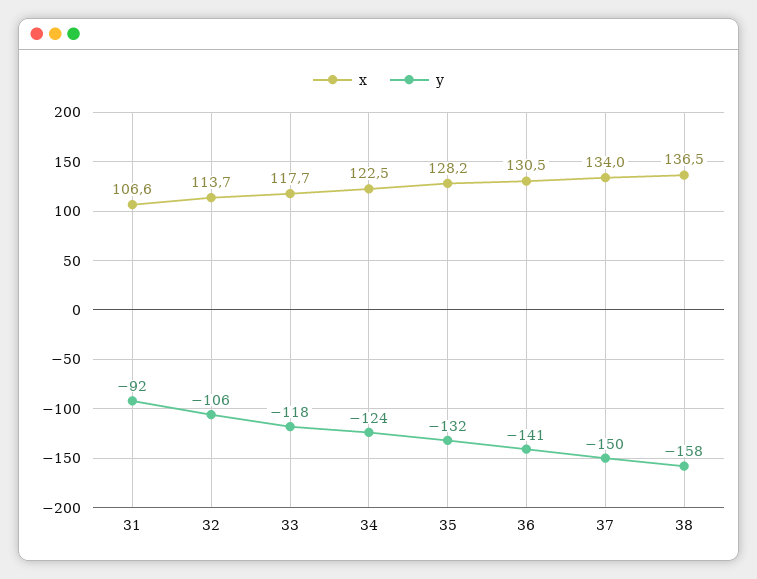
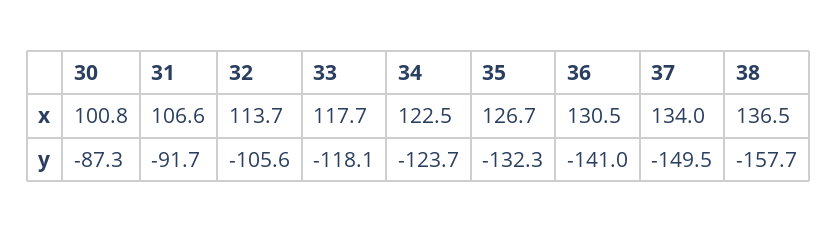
  {
    "x": {
      "31": 106.6,
      "32": 113.7,
      "33": 117.7,
      "34": 122.5,
-     "35": 128.2,
+     "35": 126.7,
      "36": 130.5,
      "37": 134,
-     "38": 136.5
+     "38": 136.5,
+     "30": 100.8
    },
    "y": {
      "31": -91.7,
      "32": -105.6,
      "33": -118.1,
      "34": -123.7,
      "35": -132.3,
      "36": -141,
      "37": -149.5,
-     "38": -157.7
+     "38": -157.7,
+     "30": -87.3
    }
  }

